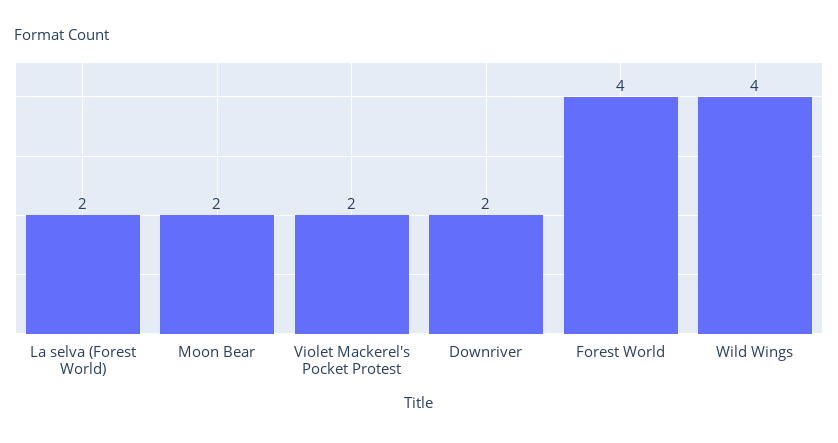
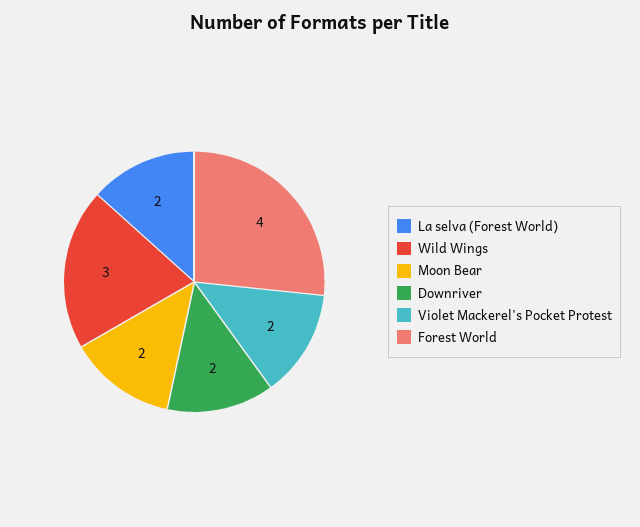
  {
    "La selva (Forest World)": 2,
    "Moon Bear": 2,
    "Violet Mackerel's Pocket Protest": 2,
    "Downriver": 2,
    "Forest World": 4,
-   "Wild Wings": 4
+   "Wild Wings": 3
  }

